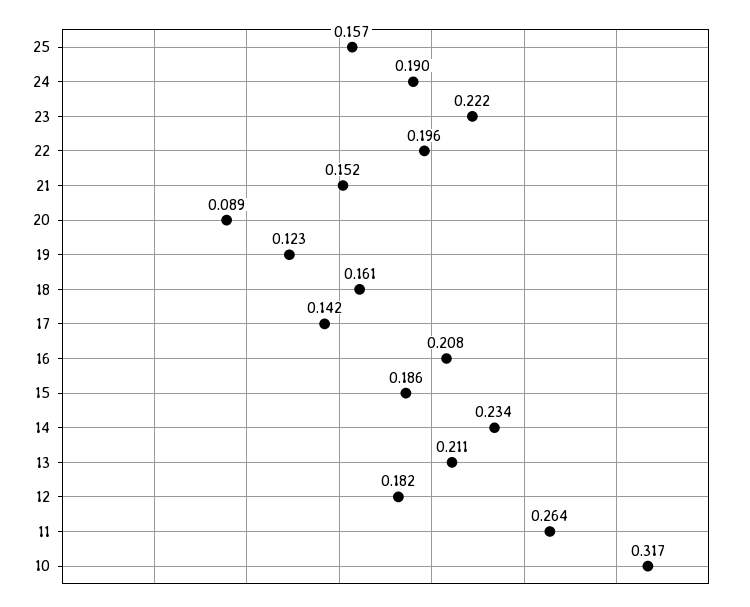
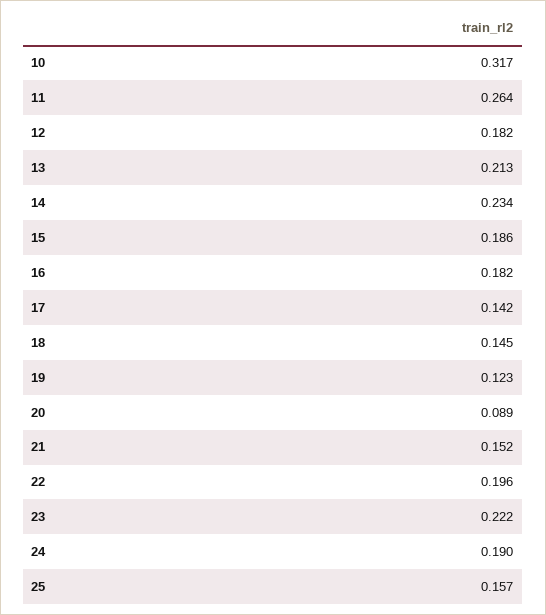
  {
    "25": 0.157,
    "24": 0.19,
    "23": 0.222,
    "22": 0.196,
    "21": 0.152,
    "20": 0.089,
    "19": 0.123,
-   "18": 0.161,
+   "18": 0.145,
    "17": 0.142,
-   "16": 0.208,
+   "16": 0.182,
    "15": 0.186,
    "14": 0.234,
-   "13": 0.211,
+   "13": 0.213,
    "12": 0.182,
    "11": 0.264,
    "10": 0.317
  }

